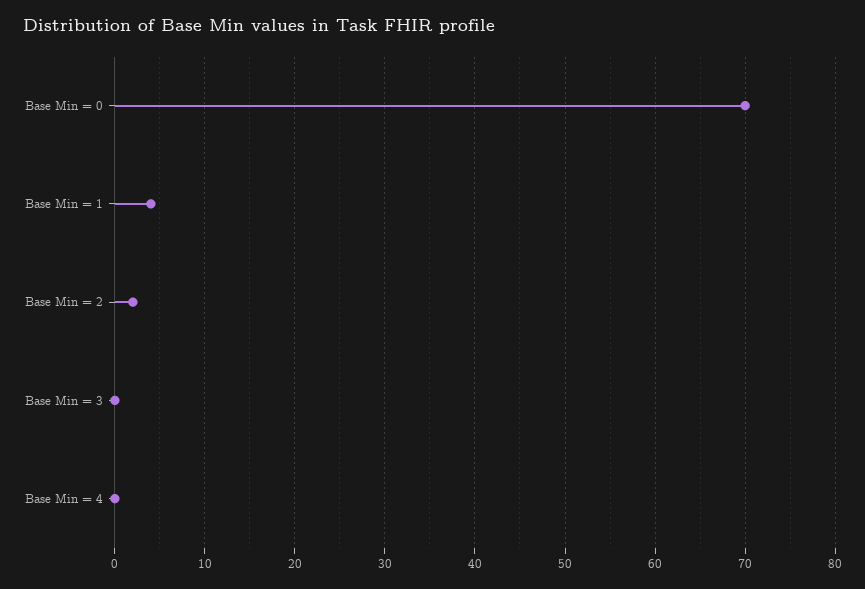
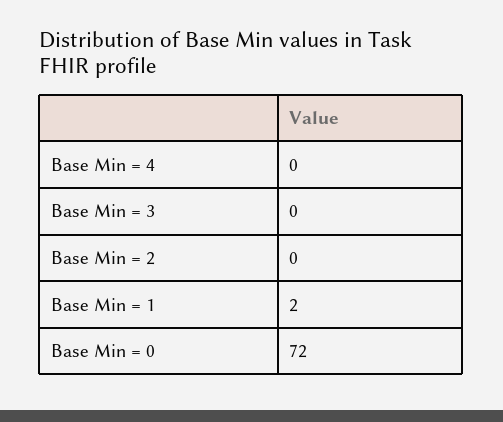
  {
-   "Base Min = 0": 70,
+   "Base Min = 0": 72,
-   "Base Min = 1": 4,
+   "Base Min = 1": 2,
-   "Base Min = 2": 2,
+   "Base Min = 2": 0,
    "Base Min = 3": 0,
    "Base Min = 4": 0
  }

